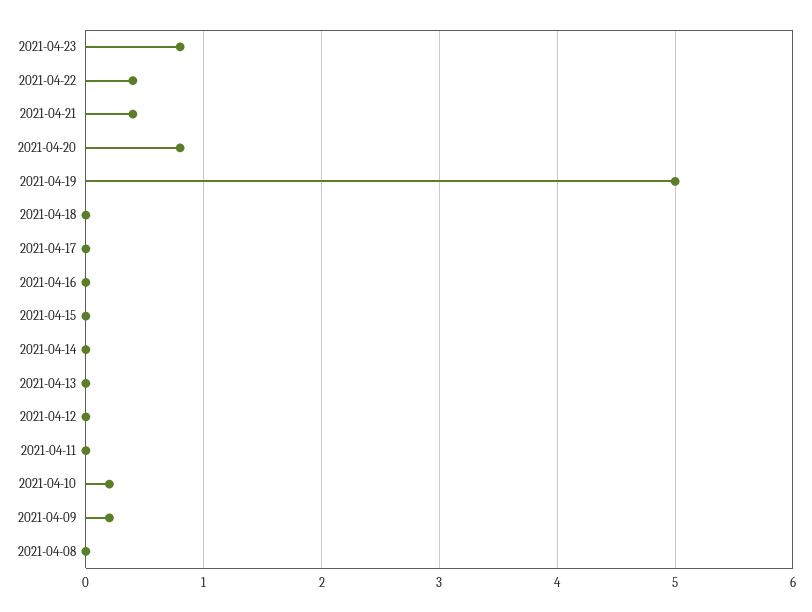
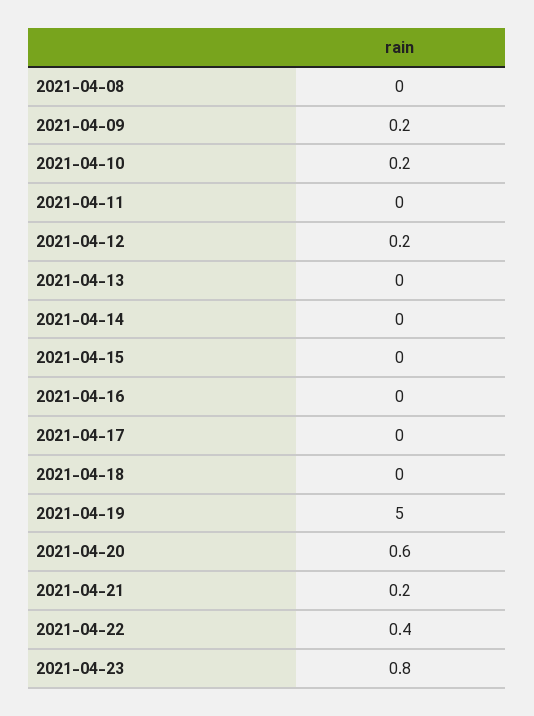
  {
    "2021-04-23": 0.8,
    "2021-04-22": 0.4,
-   "2021-04-21": 0.4,
+   "2021-04-21": 0.2,
-   "2021-04-20": 0.8,
+   "2021-04-20": 0.6,
    "2021-04-19": 5,
    "2021-04-18": 0,
    "2021-04-17": 0,
    "2021-04-16": 0,
    "2021-04-15": 0,
    "2021-04-14": 0,
    "2021-04-13": 0,
-   "2021-04-12": 0,
+   "2021-04-12": 0.2,
    "2021-04-11": 0,
    "2021-04-10": 0.2,
    "2021-04-09": 0.2,
    "2021-04-08": 0
  }

